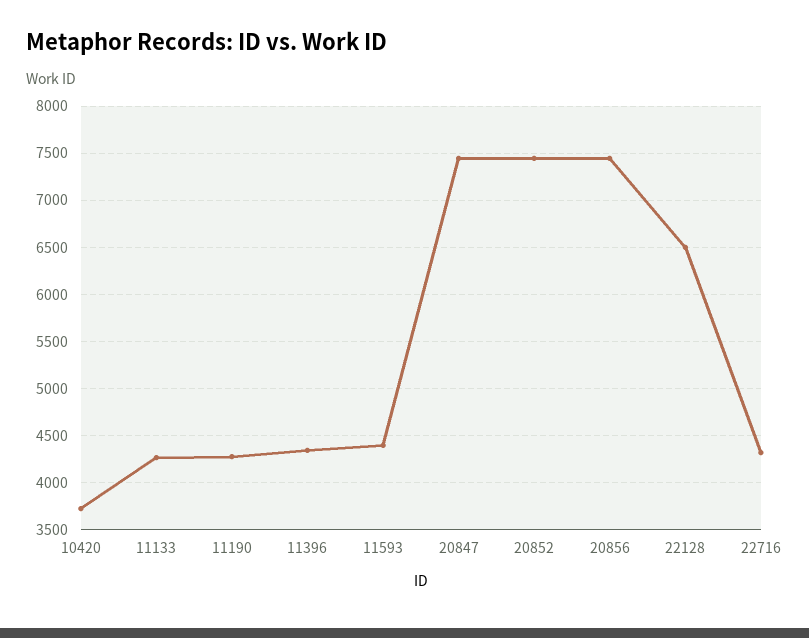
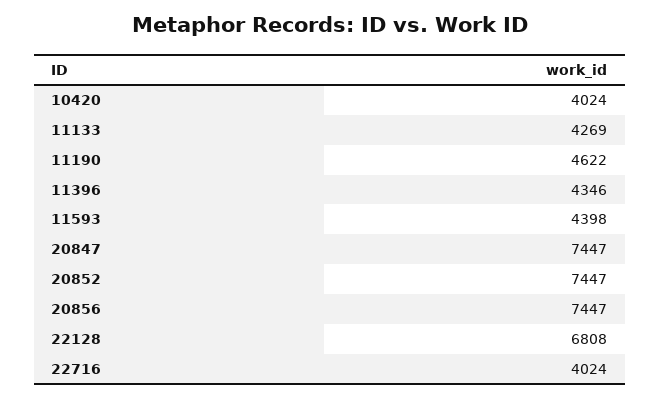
  {
-   "10420": 3700,
+   "10420": 4024,
    "11133": 4269,
-   "11190": 4300,
+   "11190": 4622,
    "11396": 4346,
    "11593": 4398,
    "20847": 7447,
    "20852": 7447,
    "20856": 7447,
-   "22128": 6500,
+   "22128": 6808,
-   "22716": 4300
+   "22716": 4024
  }

